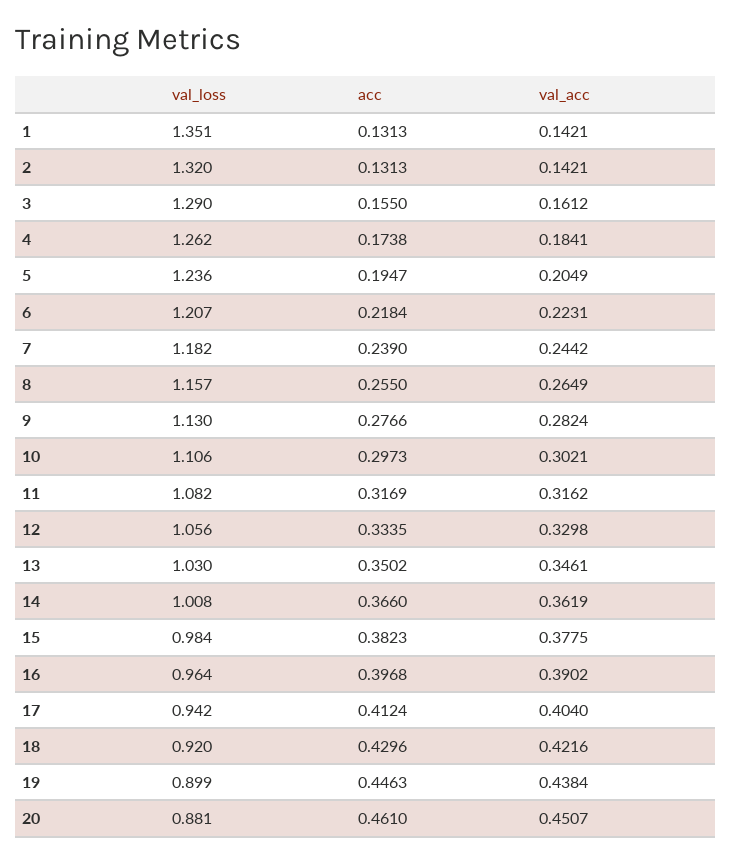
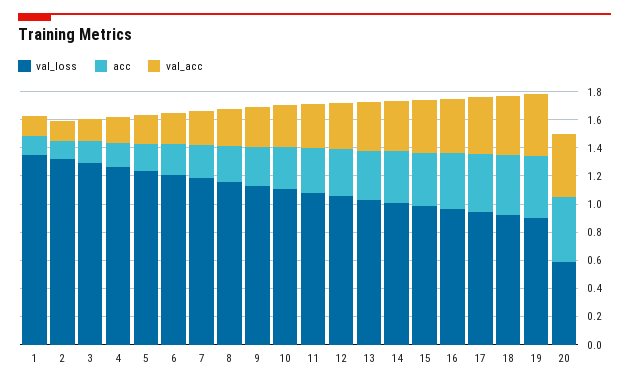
  {
    "val_loss": {
      "1": 1.351,
      "2": 1.32,
      "3": 1.29,
      "4": 1.262,
      "5": 1.236,
      "6": 1.207,
      "7": 1.182,
      "8": 1.157,
      "9": 1.13,
      "10": 1.106,
      "11": 1.082,
      "12": 1.056,
      "13": 1.03,
      "14": 1.008,
      "15": 0.984,
      "16": 0.964,
      "17": 0.942,
      "18": 0.92,
      "19": 0.899,
-     "20": 0.881
+     "20": 0.6
    },
    "acc": {
      "1": 0.1313,
      "2": 0.1313,
      "3": 0.155,
      "4": 0.1738,
      "5": 0.1947,
      "6": 0.2184,
      "7": 0.239,
      "8": 0.255,
      "9": 0.2766,
      "10": 0.2973,
      "11": 0.3169,
      "12": 0.3335,
      "13": 0.3502,
      "14": 0.366,
      "15": 0.3823,
      "16": 0.3968,
      "17": 0.4124,
      "18": 0.4296,
      "19": 0.4463,
      "20": 0.461
    },
    "val_acc": {
      "1": 0.1421,
      "2": 0.1421,
      "3": 0.1612,
      "4": 0.1841,
      "5": 0.2049,
      "6": 0.2231,
      "7": 0.2442,
      "8": 0.2649,
      "9": 0.2824,
      "10": 0.3021,
      "11": 0.3162,
      "12": 0.3298,
      "13": 0.3461,
      "14": 0.3619,
      "15": 0.3775,
      "16": 0.3902,
      "17": 0.404,
      "18": 0.4216,
      "19": 0.4384,
      "20": 0.4507
    }
  }

